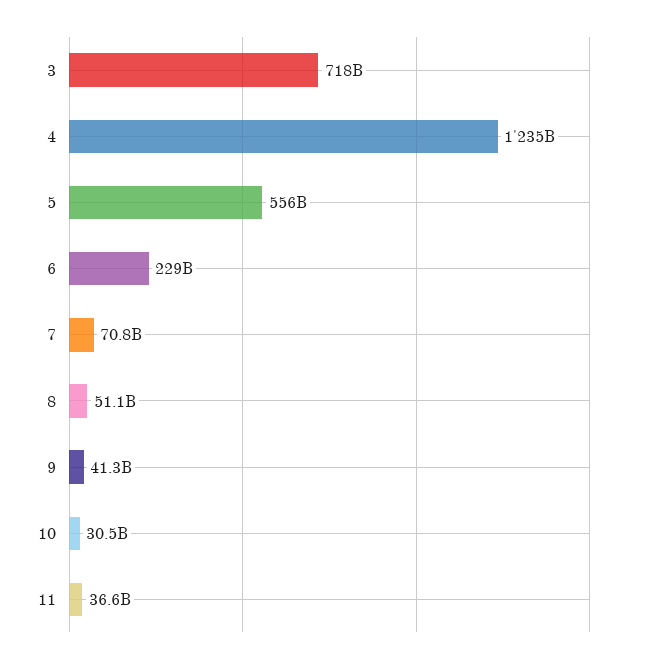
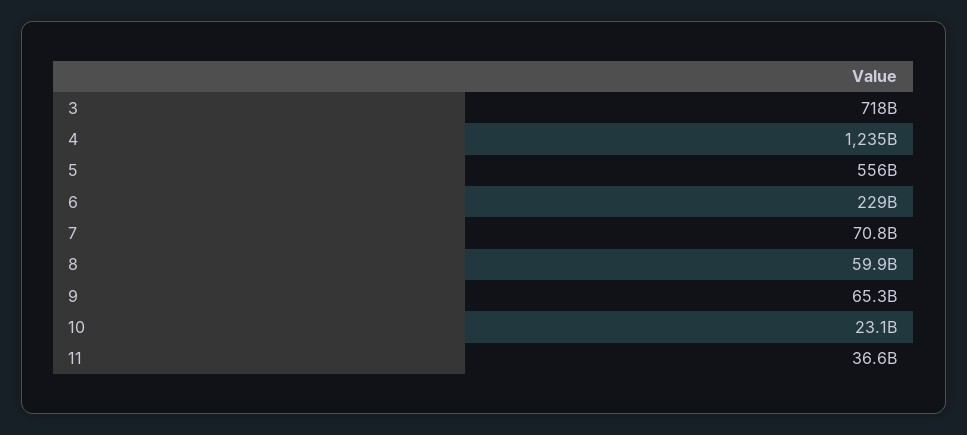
  {
    "3": 718000000000,
    "4": 1235000000000,
    "5": 556000000000,
    "6": 229000000000,
    "7": 70800000000,
-   "8": 51100000000,
+   "8": 59900000000,
-   "9": 41300000000,
+   "9": 65300000000,
-   "10": 30500000000,
+   "10": 23100000000,
    "11": 36600000000
  }

